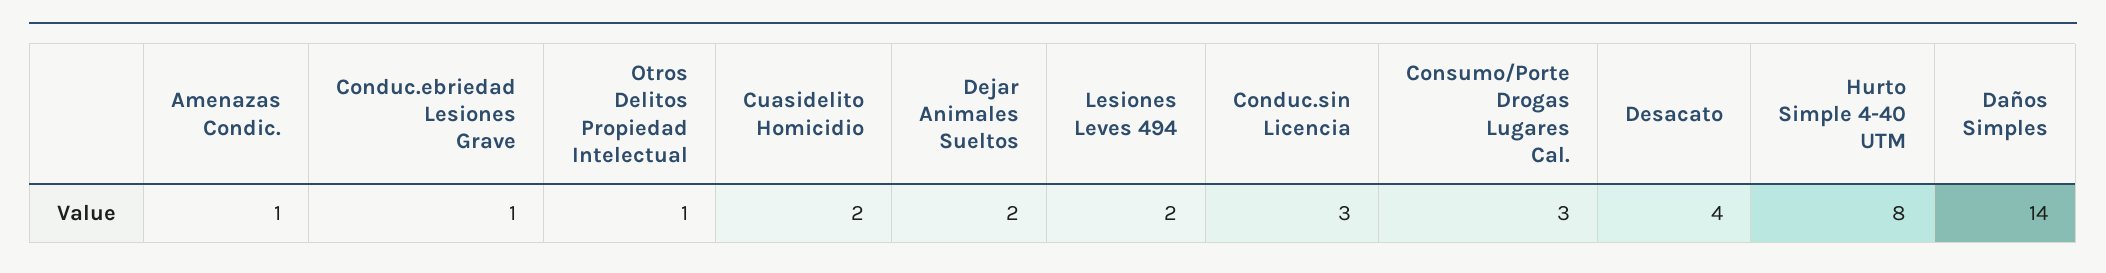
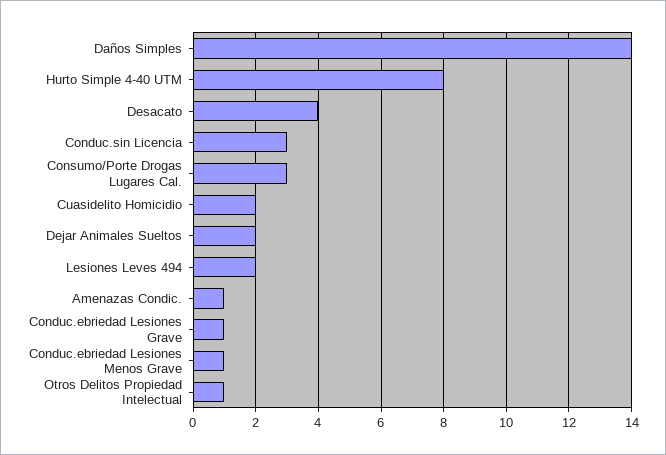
  {
    "Amenazas Condic.": 1,
    "Conduc.ebriedad Lesiones Grave": 1,
    "Otros Delitos Propiedad Intelectual": 1,
    "Cuasidelito Homicidio": 2,
    "Dejar Animales Sueltos": 2,
    "Lesiones Leves 494": 2,
    "Conduc.sin Licencia": 3,
    "Consumo/Porte Drogas Lugares Cal.": 3,
    "Desacato": 4,
    "Hurto Simple 4-40 UTM": 8,
-   "Daños Simples": 14
+   "Daños Simples": 14,
+   "Conduc.ebriedad Lesiones Menos Grave": 1
  }

